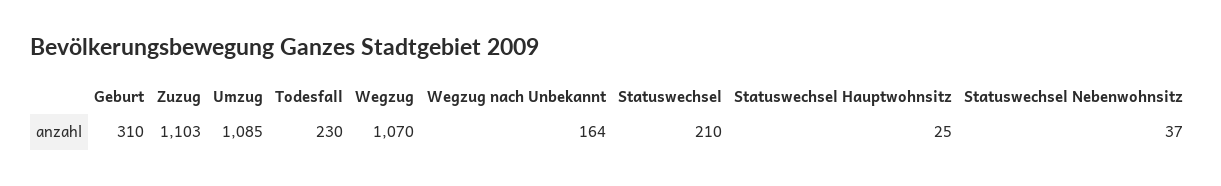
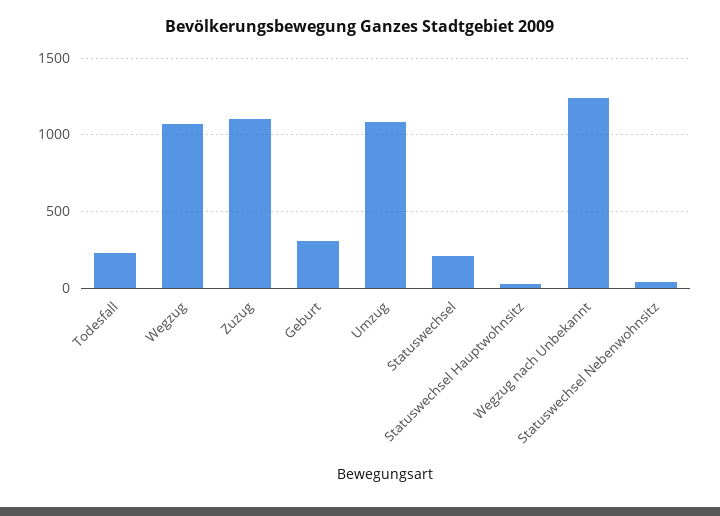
  {
    "Geburt": 310,
    "Zuzug": 1103,
    "Umzug": 1085,
    "Todesfall": 230,
    "Wegzug": 1070,
-   "Wegzug nach Unbekannt": 164,
+   "Wegzug nach Unbekannt": 1250,
    "Statuswechsel": 210,
    "Statuswechsel Hauptwohnsitz": 25,
    "Statuswechsel Nebenwohnsitz": 37
  }

